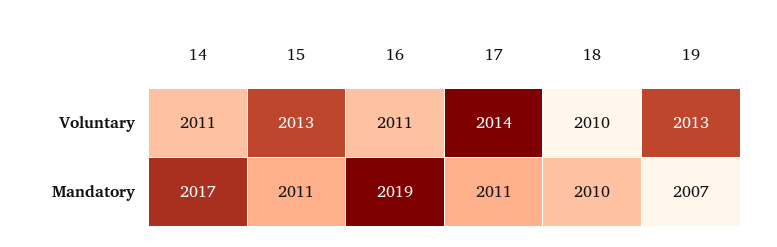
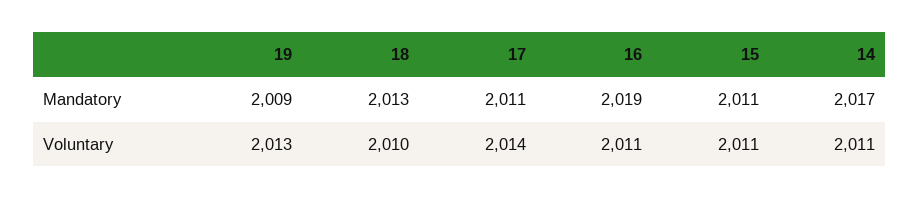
  {
    "14": {
      "Voluntary": 2011,
      "Mandatory": 2017
    },
    "15": {
-     "Voluntary": 2013,
+     "Voluntary": 2011,
      "Mandatory": 2011
    },
    "16": {
      "Voluntary": 2011,
      "Mandatory": 2019
    },
    "17": {
      "Voluntary": 2014,
      "Mandatory": 2011
    },
    "18": {
      "Voluntary": 2010,
-     "Mandatory": 2010
+     "Mandatory": 2013
    },
    "19": {
      "Voluntary": 2013,
-     "Mandatory": 2007
+     "Mandatory": 2009
    }
  }

